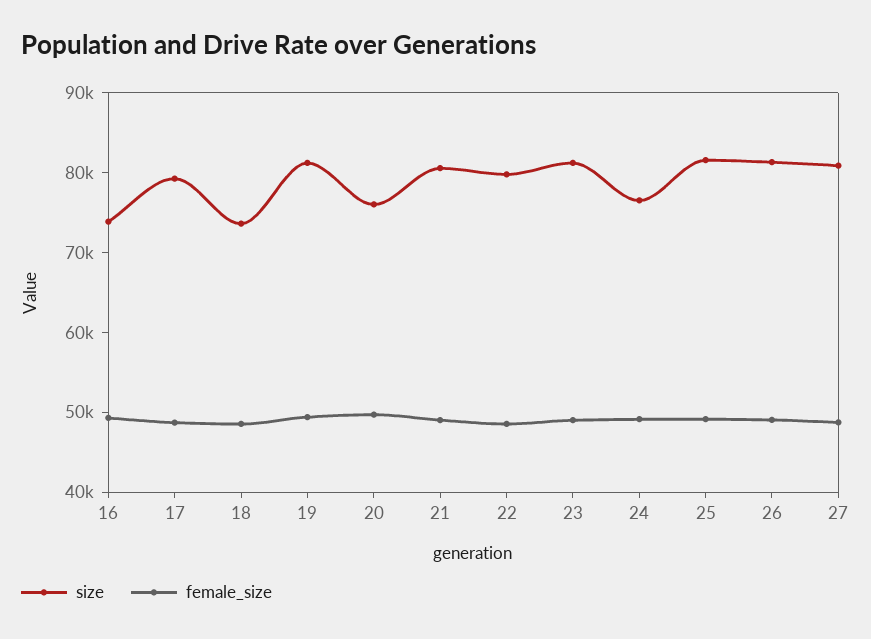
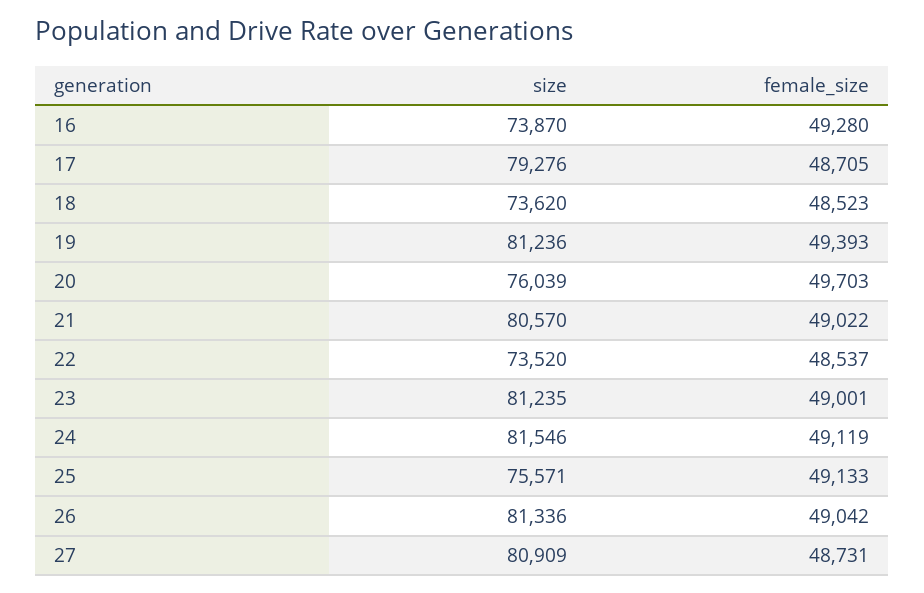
  {
    "size": {
      "16": 73870,
      "17": 79276,
      "18": 73620,
      "19": 81236,
      "20": 76039,
      "21": 80570,
-     "22": 80000,
+     "22": 73520,
      "23": 81235,
-     "24": 76000,
+     "24": 81546,
-     "25": 82000,
+     "25": 75571,
      "26": 81336,
      "27": 80909
    },
    "female_size": {
      "16": 49280,
      "17": 48705,
      "18": 48523,
      "19": 49393,
      "20": 49703,
      "21": 49022,
      "22": 48537,
      "23": 49001,
      "24": 49119,
      "25": 49133,
      "26": 49042,
      "27": 48731
    }
  }

